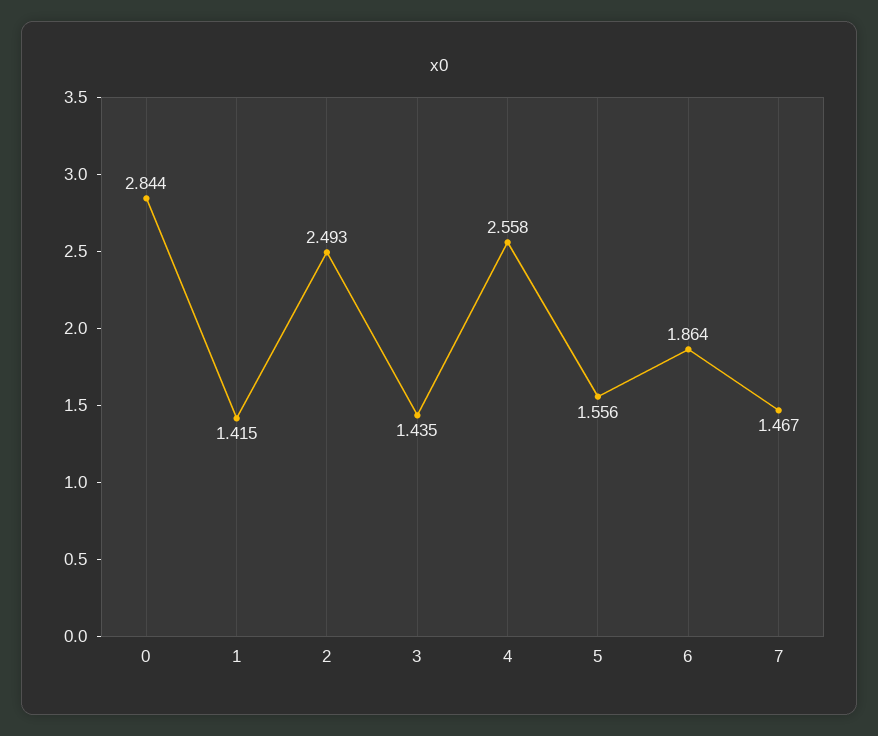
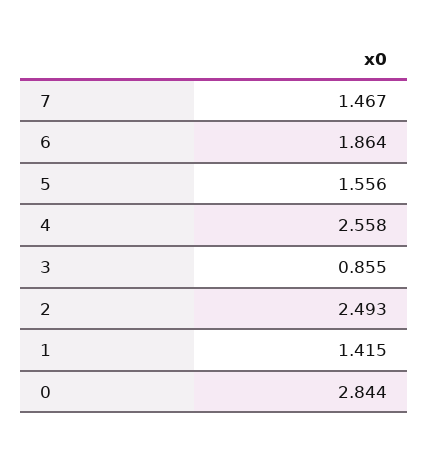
  {
    "0": 2.844,
    "1": 1.415,
    "2": 2.493,
-   "3": 1.435,
+   "3": 0.855,
    "4": 2.558,
    "5": 1.556,
    "6": 1.864,
    "7": 1.467
  }

